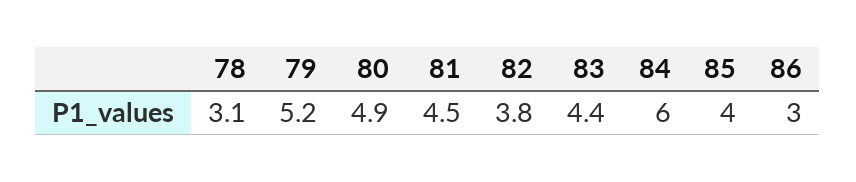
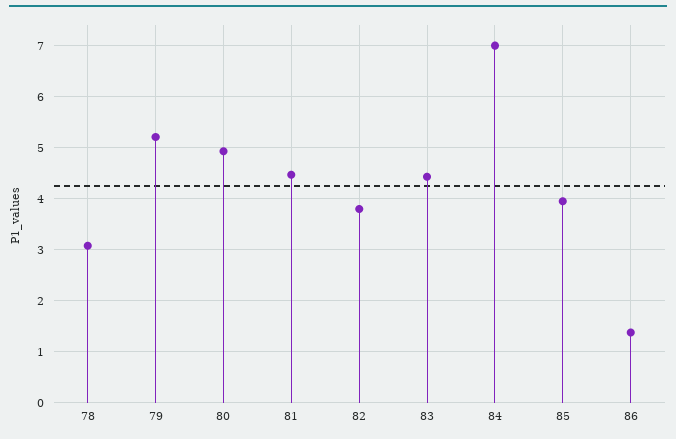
  {
    "78": 3.1,
    "79": 5.2,
    "80": 4.9,
    "81": 4.5,
    "82": 3.8,
    "83": 4.4,
-   "84": 6,
+   "84": 7,
    "85": 4,
-   "86": 3
+   "86": 1.4
  }

